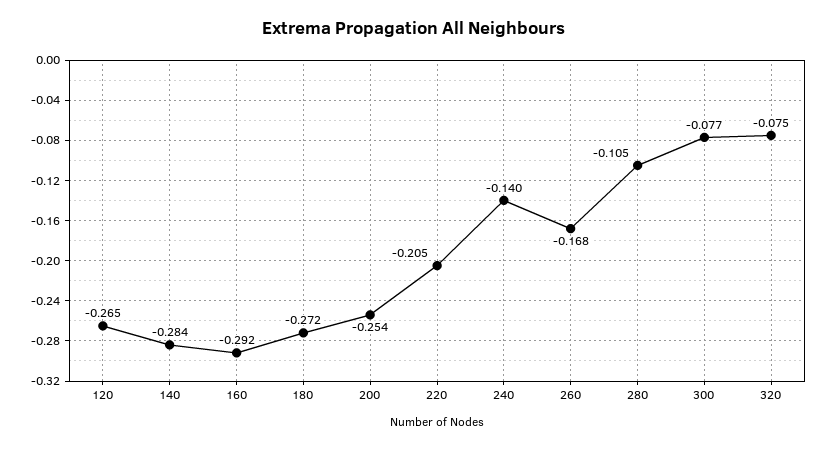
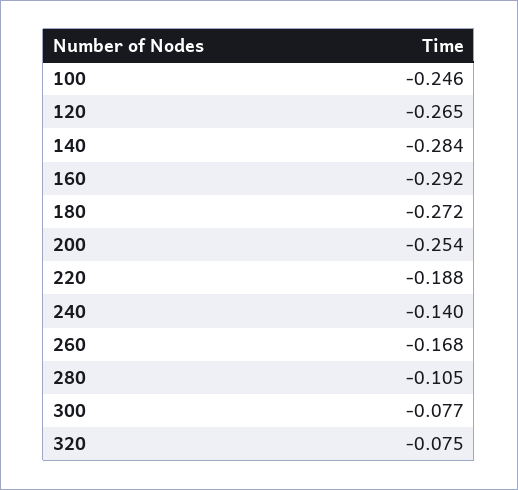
  {
    "120": -0.265,
    "140": -0.284,
    "160": -0.292,
    "180": -0.272,
    "200": -0.254,
-   "220": -0.205,
+   "220": -0.188,
    "240": -0.14,
    "260": -0.168,
    "280": -0.105,
    "300": -0.077,
-   "320": -0.075
+   "320": -0.075,
+   "100": -0.246
  }

